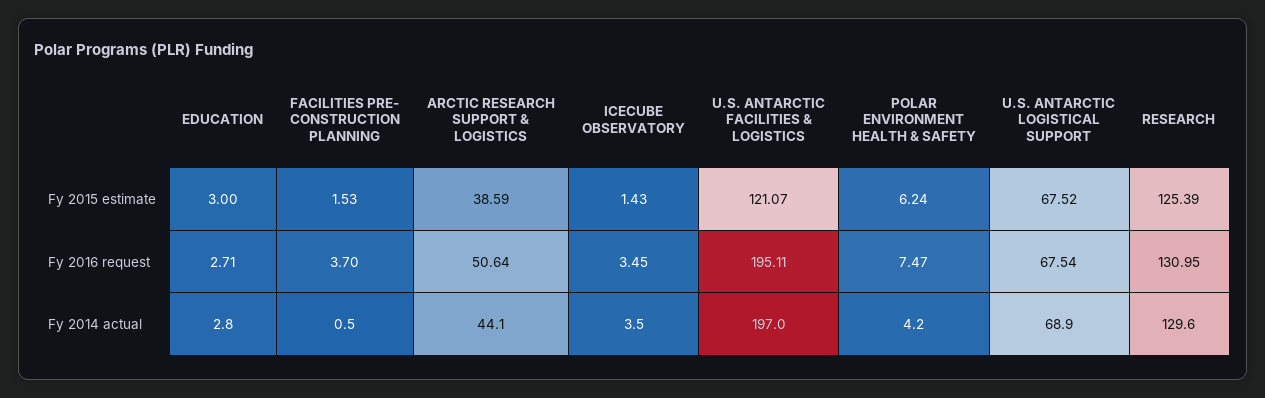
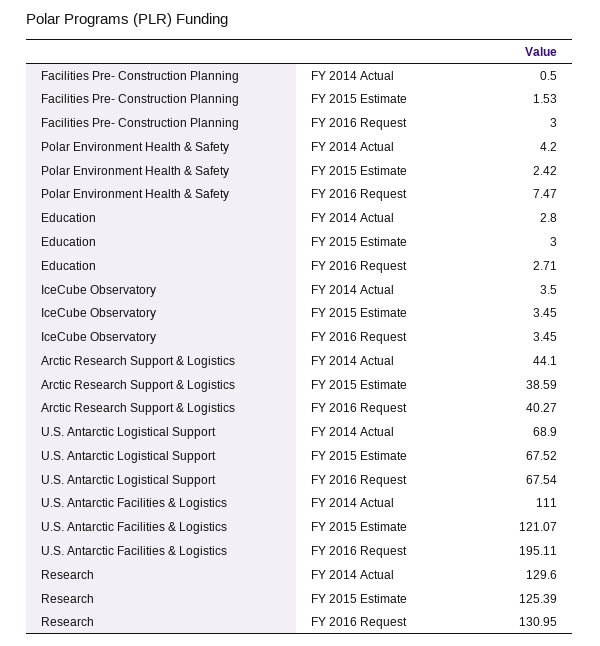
  {
    "EDUCATION": {
      "Fy 2015 estimate": 3,
      "Fy 2016 request": 2.71,
      "Fy 2014 actual": 2.8
    },
    "FACILITIES PRE- CONSTRUCTION PLANNING": {
      "Fy 2015 estimate": 1.53,
-     "Fy 2016 request": 3.7,
+     "Fy 2016 request": 3,
      "Fy 2014 actual": 0.5
    },
    "ARCTIC RESEARCH SUPPORT & LOGISTICS": {
      "Fy 2015 estimate": 38.59,
-     "Fy 2016 request": 50.64,
+     "Fy 2016 request": 40.27,
      "Fy 2014 actual": 44.1
    },
    "ICECUBE OBSERVATORY": {
-     "Fy 2015 estimate": 1.43,
+     "Fy 2015 estimate": 3.45,
      "Fy 2016 request": 3.45,
      "Fy 2014 actual": 3.5
    },
    "U.S. ANTARCTIC FACILITIES & LOGISTICS": {
      "Fy 2015 estimate": 121.07,
      "Fy 2016 request": 195.11,
-     "Fy 2014 actual": 197
+     "Fy 2014 actual": 111
    },
    "POLAR ENVIRONMENT HEALTH & SAFETY": {
-     "Fy 2015 estimate": 6.24,
+     "Fy 2015 estimate": 2.42,
      "Fy 2016 request": 7.47,
      "Fy 2014 actual": 4.2
    },
    "U.S. ANTARCTIC LOGISTICAL SUPPORT": {
      "Fy 2015 estimate": 67.52,
      "Fy 2016 request": 67.54,
      "Fy 2014 actual": 68.9
    },
    "RESEARCH": {
      "Fy 2015 estimate": 125.39,
      "Fy 2016 request": 130.95,
      "Fy 2014 actual": 129.6
    }
  }

